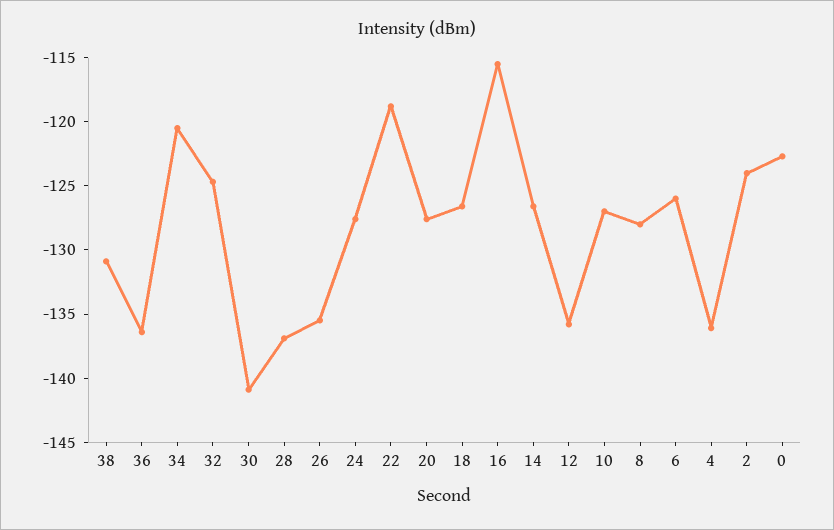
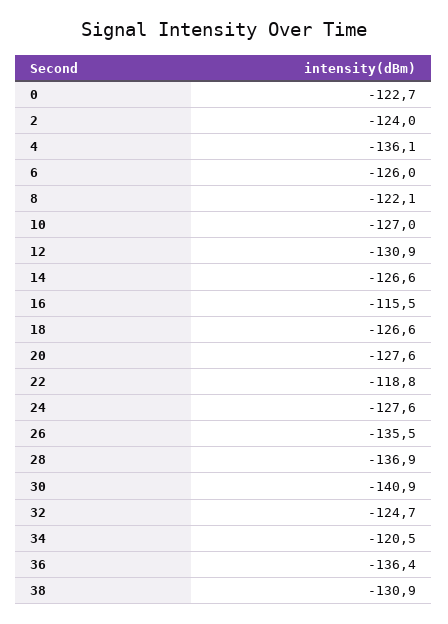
  {
    "38": -130.9,
    "36": -136.4,
    "34": -120.5,
    "32": -124.7,
    "30": -140.9,
    "28": -136.9,
    "26": -135.5,
    "24": -127.6,
    "22": -118.8,
    "20": -127.6,
    "18": -126.6,
    "16": -115.5,
    "14": -126.6,
-   "12": -136,
+   "12": -130.9,
    "10": -127,
-   "8": -128,
+   "8": -122.1,
    "6": -126,
    "4": -136.1,
    "2": -124,
    "0": -122.7
  }

